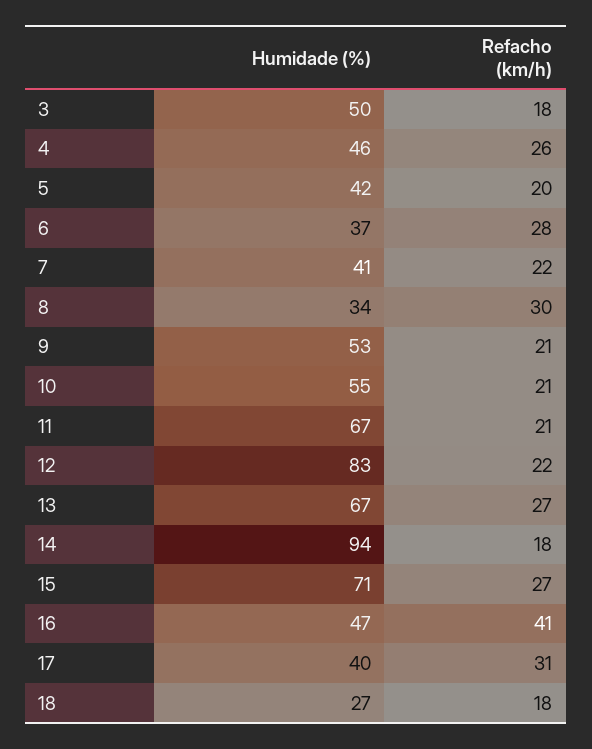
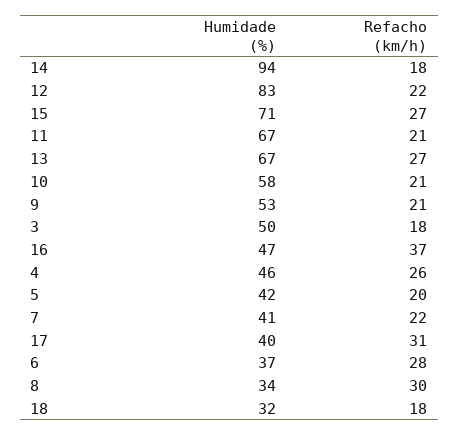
  {
    "Humidade (%)": {
      "3": 50,
      "4": 46,
      "5": 42,
      "6": 37,
      "7": 41,
      "8": 34,
      "9": 53,
-     "10": 55,
+     "10": 58,
      "11": 67,
      "12": 83,
      "13": 67,
      "14": 94,
      "15": 71,
      "16": 47,
      "17": 40,
-     "18": 27
+     "18": 32
    },
    "Refacho (km/h)": {
      "3": 18,
      "4": 26,
      "5": 20,
      "6": 28,
      "7": 22,
      "8": 30,
      "9": 21,
      "10": 21,
      "11": 21,
      "12": 22,
      "13": 27,
      "14": 18,
      "15": 27,
-     "16": 41,
+     "16": 37,
      "17": 31,
      "18": 18
    }
  }

